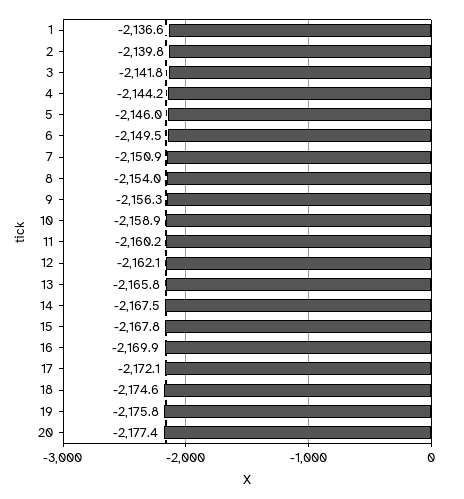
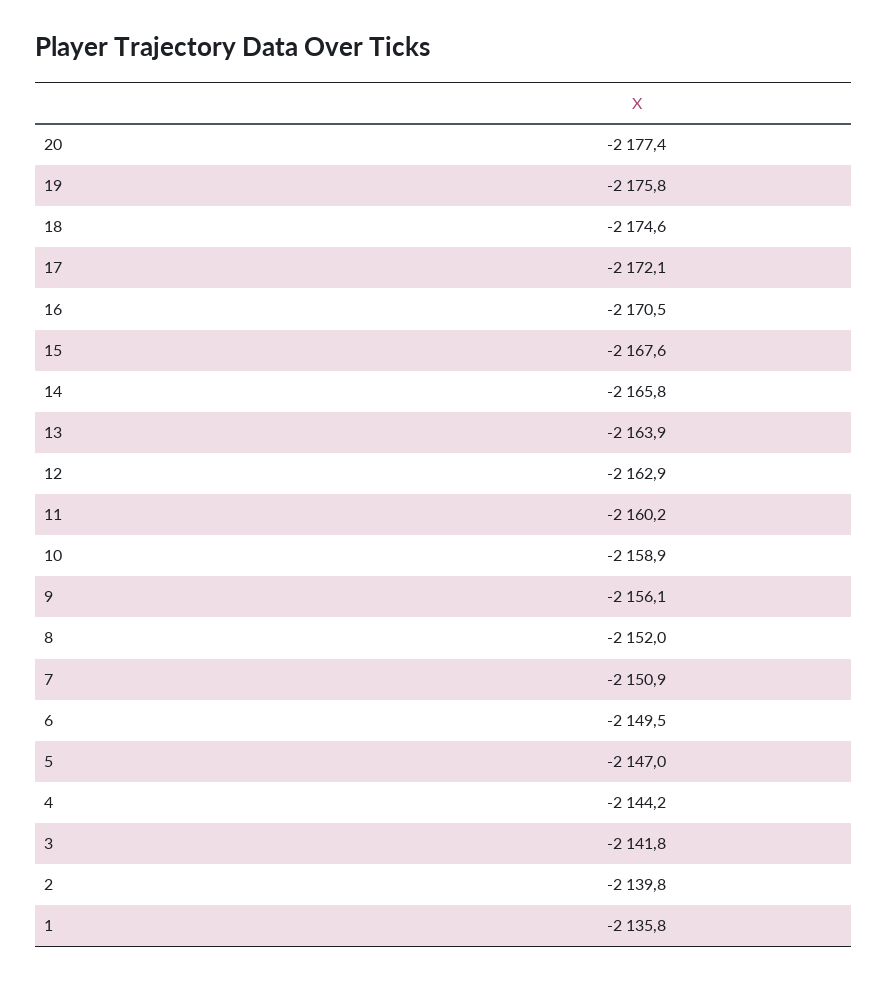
  {
-   "1": -2136.6,
+   "1": -2135.8,
    "2": -2139.8,
    "3": -2141.8,
    "4": -2144.2,
-   "5": -2146,
+   "5": -2147,
    "6": -2149.5,
    "7": -2150.9,
-   "8": -2154,
+   "8": -2152,
-   "9": -2156.3,
+   "9": -2156.1,
    "10": -2158.9,
    "11": -2160.2,
-   "12": -2162.1,
+   "12": -2162.9,
-   "13": -2165.8,
+   "13": -2163.9,
-   "14": -2167.5,
+   "14": -2165.8,
-   "15": -2167.8,
+   "15": -2167.6,
-   "16": -2169.9,
+   "16": -2170.5,
    "17": -2172.1,
    "18": -2174.6,
    "19": -2175.8,
    "20": -2177.4
  }

